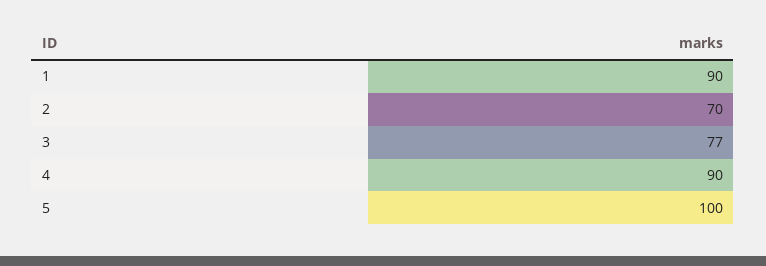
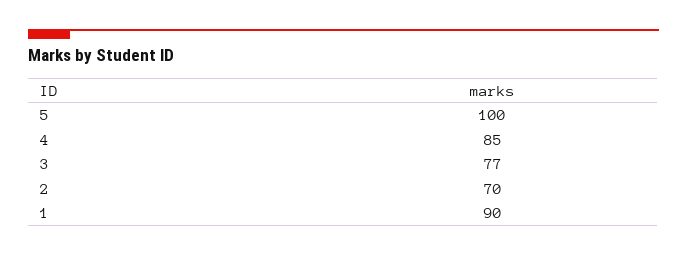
  {
    "1": 90,
    "2": 70,
    "3": 77,
-   "4": 90,
+   "4": 85,
    "5": 100
  }

